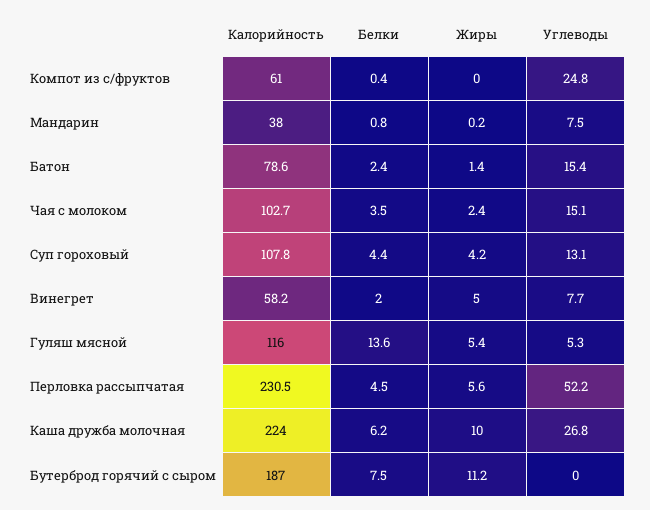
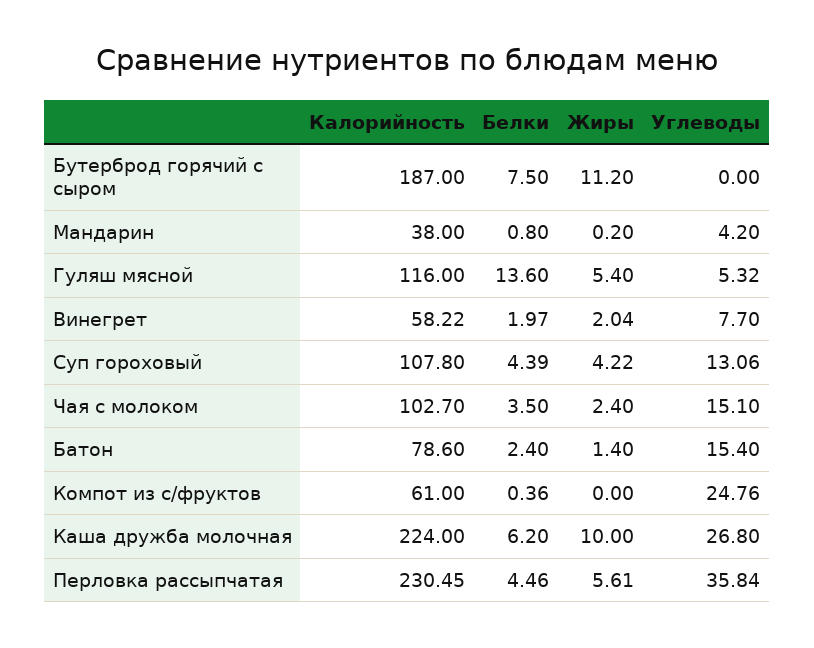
  {
    "Калорийность": {
      "Компот из с/фруктов": 61,
      "Мандарин": 38,
      "Батон": 78.6,
      "Чая с молоком": 102.7,
      "Суп гороховый": 107.8,
      "Винегрет": 58.22,
      "Гуляш мясной": 116,
      "Перловка рассыпчатая": 230.45,
      "Каша дружба молочная": 224,
      "Бутерброд горячий с сыром": 187
    },
    "Белки": {
      "Компот из с/фруктов": 0.36,
      "Мандарин": 0.8,
      "Батон": 2.4,
      "Чая с молоком": 3.5,
      "Суп гороховый": 4.39,
      "Винегрет": 1.97,
      "Гуляш мясной": 13.6,
      "Перловка рассыпчатая": 4.46,
      "Каша дружба молочная": 6.2,
      "Бутерброд горячий с сыром": 7.5
    },
    "Жиры": {
      "Компот из с/фруктов": 0,
      "Мандарин": 0.2,
      "Батон": 1.4,
      "Чая с молоком": 2.4,
      "Суп гороховый": 4.22,
-     "Винегрет": 5,
+     "Винегрет": 2.04,
      "Гуляш мясной": 5.4,
      "Перловка рассыпчатая": 5.61,
      "Каша дружба молочная": 10,
      "Бутерброд горячий с сыром": 11.2
    },
    "Углеводы": {
      "Компот из с/фруктов": 24.76,
-     "Мандарин": 7.5,
+     "Мандарин": 4.2,
      "Батон": 15.4,
      "Чая с молоком": 15.1,
      "Суп гороховый": 13.06,
      "Винегрет": 7.7,
      "Гуляш мясной": 5.32,
-     "Перловка рассыпчатая": 52.2,
+     "Перловка рассыпчатая": 35.84,
      "Каша дружба молочная": 26.8,
      "Бутерброд горячий с сыром": 0
    }
  }

